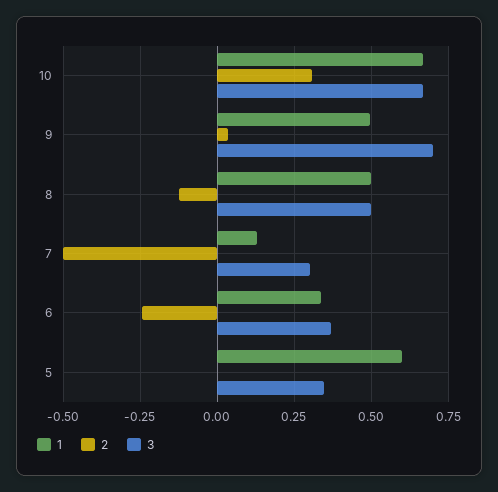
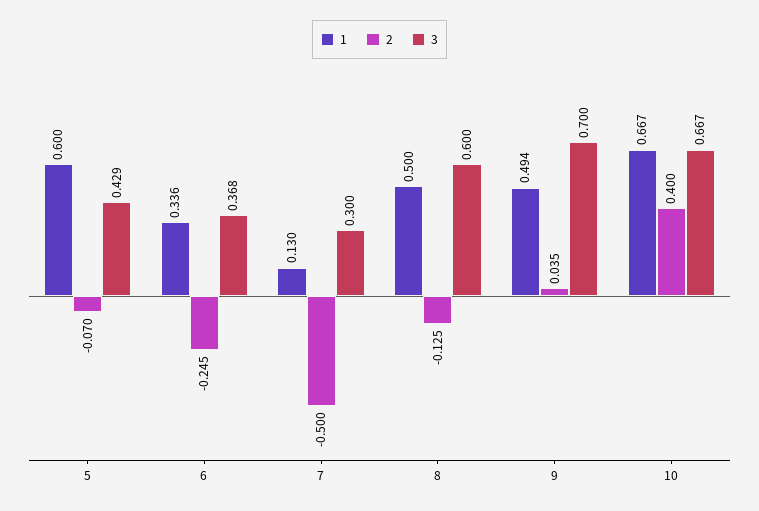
  {
    "1": {
      "10": 0.667,
      "9": 0.494,
      "8": 0.5,
      "7": 0.13,
      "6": 0.336,
      "5": 0.6
    },
    "2": {
-     "10": 0.3,
+     "10": 0.4,
      "9": 0.035,
      "8": -0.125,
      "7": -0.5,
      "6": -0.245,
-     "5": 0
+     "5": -0.07
    },
    "3": {
      "10": 0.667,
      "9": 0.7,
-     "8": 0.5,
+     "8": 0.6,
      "7": 0.3,
      "6": 0.368,
-     "5": 0.35
+     "5": 0.429
    }
  }

